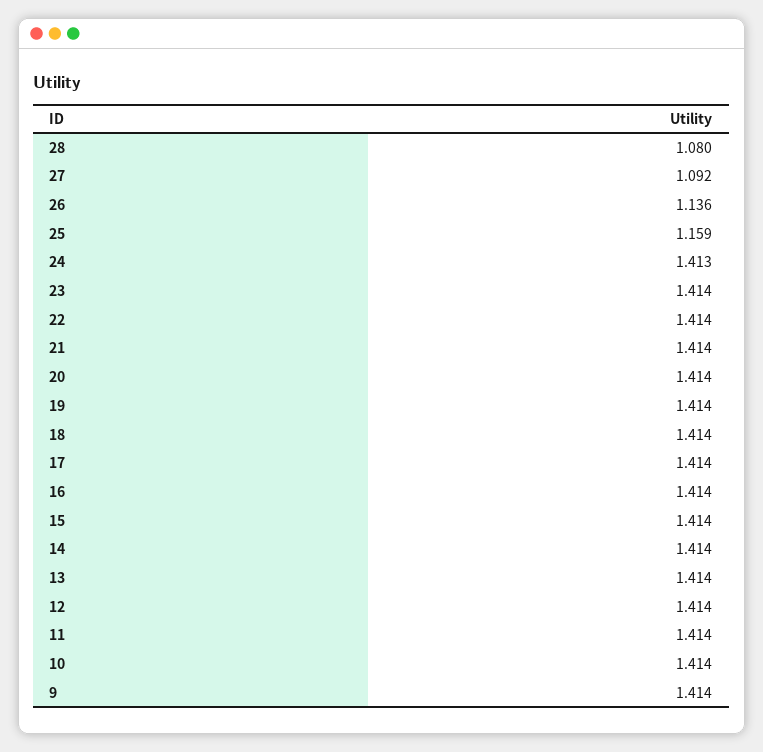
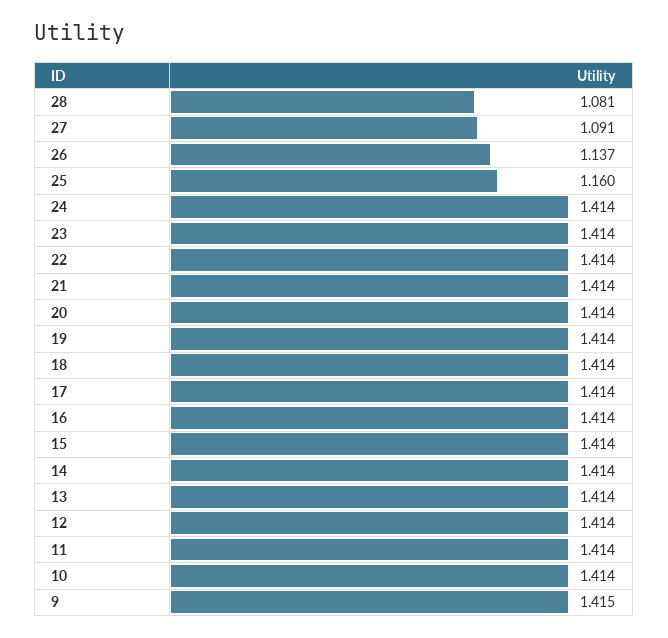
  {
-   "28": 1.08,
+   "28": 1.081,
-   "27": 1.092,
+   "27": 1.091,
-   "26": 1.136,
+   "26": 1.137,
-   "25": 1.159,
+   "25": 1.16,
-   "24": 1.413,
+   "24": 1.414,
    "23": 1.414,
    "22": 1.414,
    "21": 1.414,
    "20": 1.414,
    "19": 1.414,
    "18": 1.414,
    "17": 1.414,
    "16": 1.414,
    "15": 1.414,
    "14": 1.414,
    "13": 1.414,
    "12": 1.414,
    "11": 1.414,
    "10": 1.414,
-   "9": 1.414
+   "9": 1.415
  }

